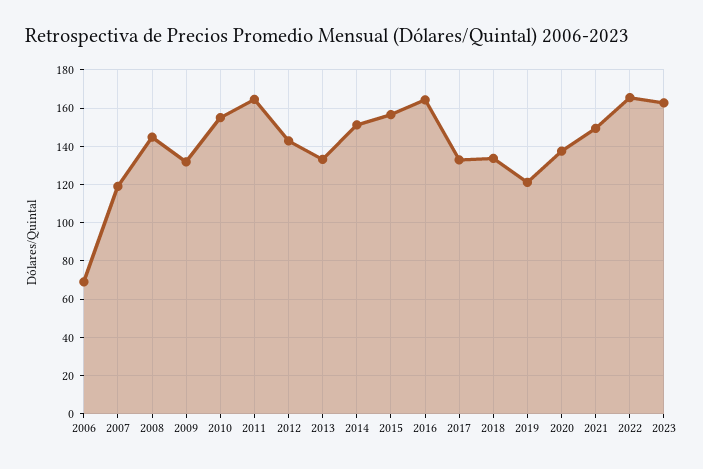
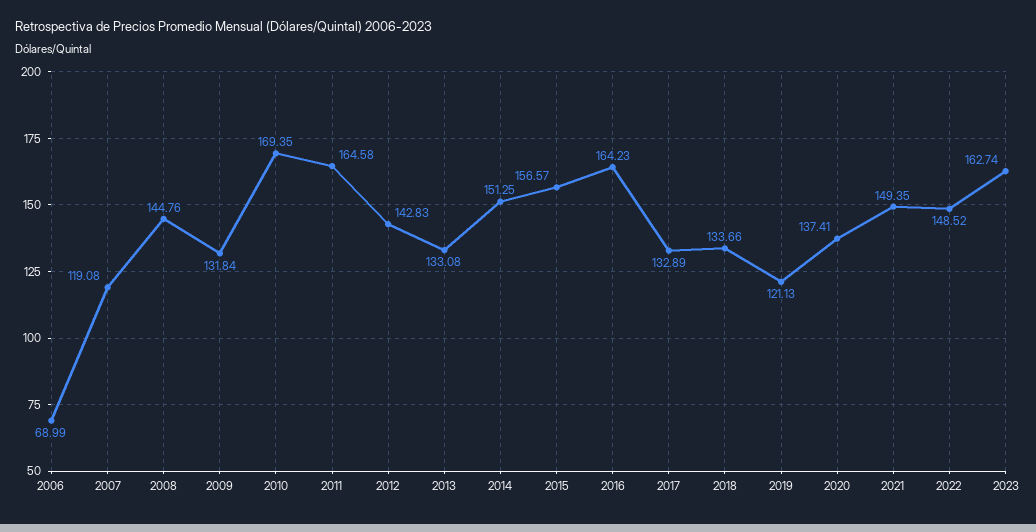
  {
    "2006": 68.99,
    "2007": 119.08,
    "2008": 144.76,
    "2009": 131.84,
-   "2010": 155,
+   "2010": 169.35,
    "2011": 164.58,
    "2012": 142.83,
    "2013": 133.08,
    "2014": 151.25,
    "2015": 156.57,
    "2016": 164.23,
    "2017": 132.89,
    "2018": 133.66,
    "2019": 121.13,
    "2020": 137.41,
    "2021": 149.35,
-   "2022": 165,
+   "2022": 148.52,
    "2023": 162.74
  }

